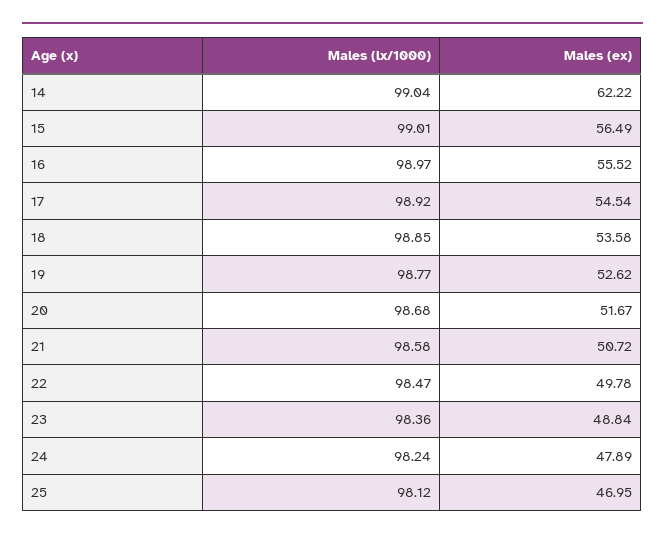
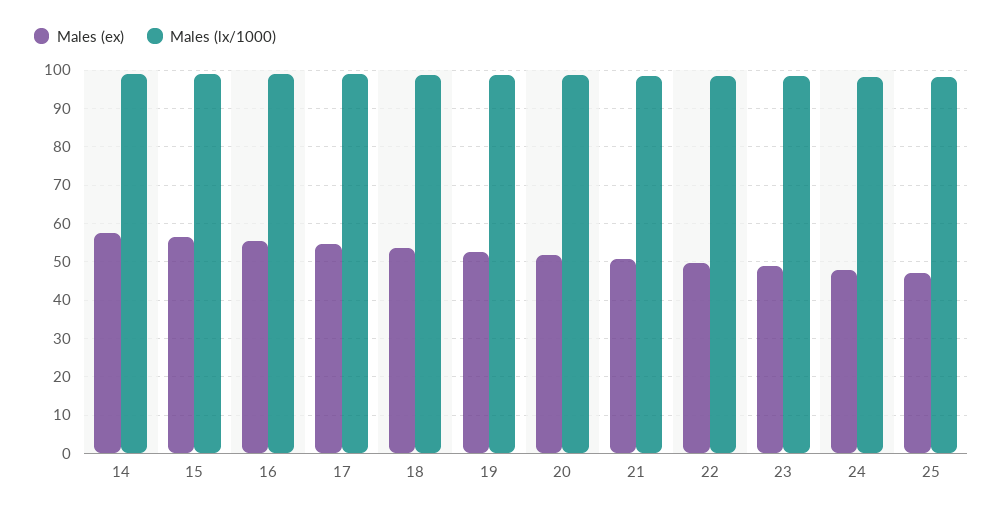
  {
    "Males (lx/1000)": {
      "14": 99.04,
      "15": 99.01,
      "16": 98.97,
      "17": 98.92,
      "18": 98.85,
      "19": 98.77,
      "20": 98.68,
      "21": 98.58,
      "22": 98.47,
      "23": 98.36,
      "24": 98.24,
      "25": 98.12
    },
    "Males (ex)": {
-     "14": 62.22,
+     "14": 58,
      "15": 56.49,
      "16": 55.52,
      "17": 54.54,
      "18": 53.58,
      "19": 52.62,
      "20": 51.67,
      "21": 50.72,
      "22": 49.78,
      "23": 48.84,
      "24": 47.89,
      "25": 46.95
    }
  }

